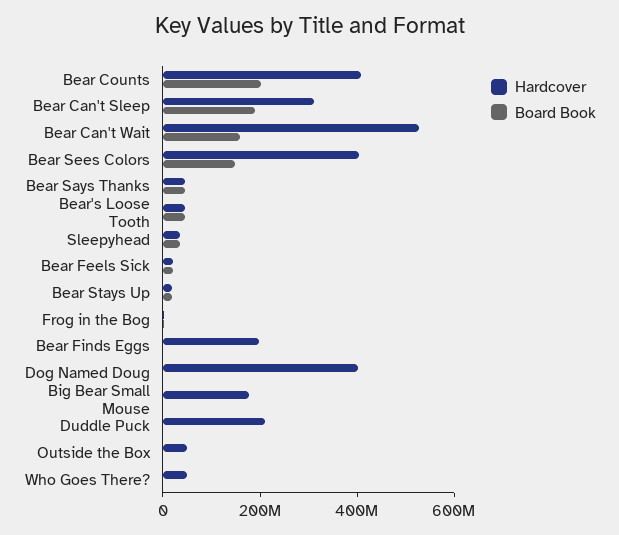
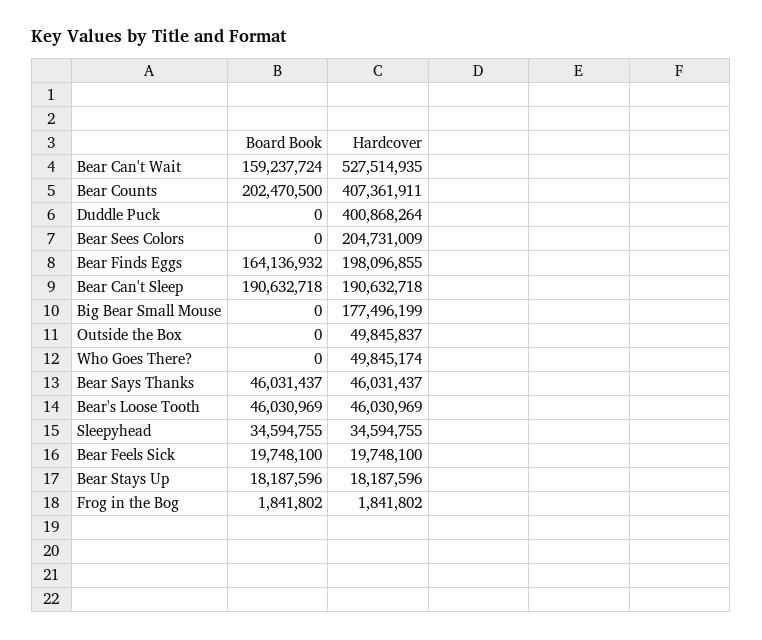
  {
    "Hardcover": {
      "Bear Counts": 407361911,
-     "Bear Can't Sleep": 300000000,
+     "Bear Can't Sleep": 190632718,
      "Bear Can't Wait": 527514935,
-     "Bear Sees Colors": 400000000,
+     "Bear Sees Colors": 204731009,
      "Bear Says Thanks": 46031437,
      "Bear's Loose Tooth": 46030969,
      "Sleepyhead": 34594755,
      "Bear Feels Sick": 19748100,
      "Bear Stays Up": 18187596,
      "Frog in the Bog": 1841802,
      "Bear Finds Eggs": 198096855,
-     "Dog Named Doug": 400000000,
      "Big Bear Small Mouse": 177496199,
-     "Duddle Puck": 200000000,
+     "Duddle Puck": 400868264,
      "Outside the Box": 49845837,
      "Who Goes There?": 49845174
    },
    "Board Book": {
      "Bear Counts": 202470500,
      "Bear Can't Sleep": 190632718,
      "Bear Can't Wait": 159237724,
-     "Bear Sees Colors": 150000000,
+     "Bear Sees Colors": 0,
      "Bear Says Thanks": 46031437,
      "Bear's Loose Tooth": 46030969,
      "Sleepyhead": 34594755,
      "Bear Feels Sick": 19748100,
      "Bear Stays Up": 18187596,
      "Frog in the Bog": 1841802,
-     "Bear Finds Eggs": 0,
+     "Bear Finds Eggs": 164136932,
-     "Dog Named Doug": 0,
      "Big Bear Small Mouse": 0,
      "Duddle Puck": 0,
      "Outside the Box": 0,
      "Who Goes There?": 0
    }
  }

